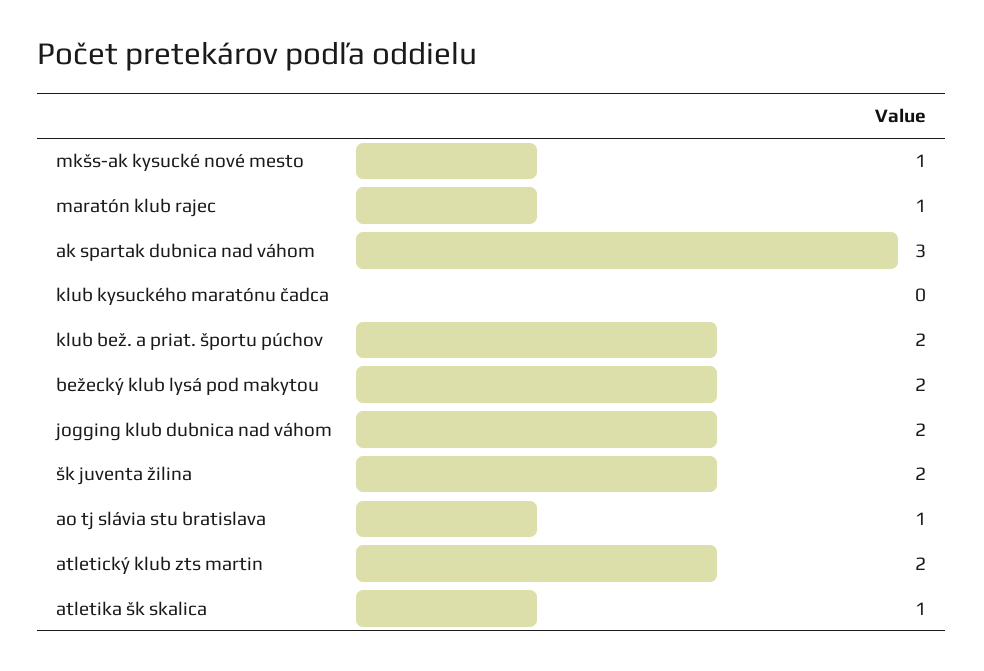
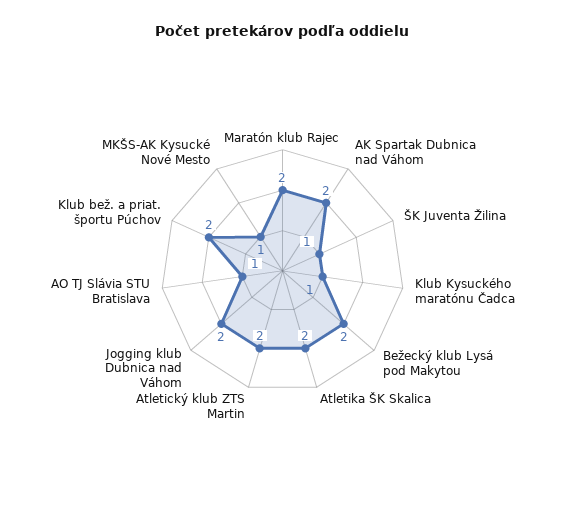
  {
    "mkšs-ak kysucké nové mesto": 1,
-   "maratón klub rajec": 1,
+   "maratón klub rajec": 2,
-   "ak spartak dubnica nad váhom": 3,
+   "ak spartak dubnica nad váhom": 2,
-   "klub kysuckého maratónu čadca": 0,
+   "klub kysuckého maratónu čadca": 1,
    "klub bež. a priat. športu púchov": 2,
    "bežecký klub lysá pod makytou": 2,
    "jogging klub dubnica nad váhom": 2,
-   "šk juventa žilina": 2,
+   "šk juventa žilina": 1,
    "ao tj slávia stu bratislava": 1,
    "atletický klub zts martin": 2,
-   "atletika šk skalica": 1
+   "atletika šk skalica": 2
  }

